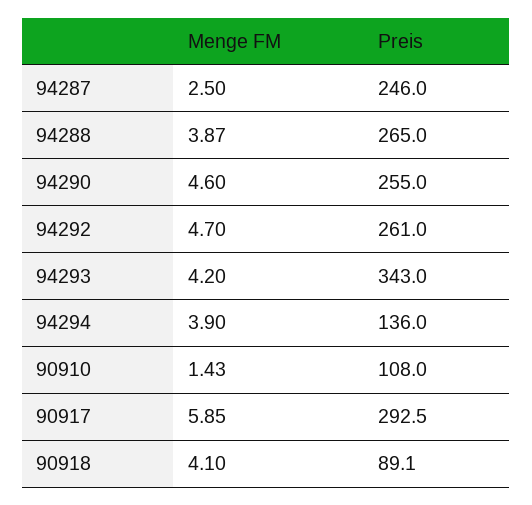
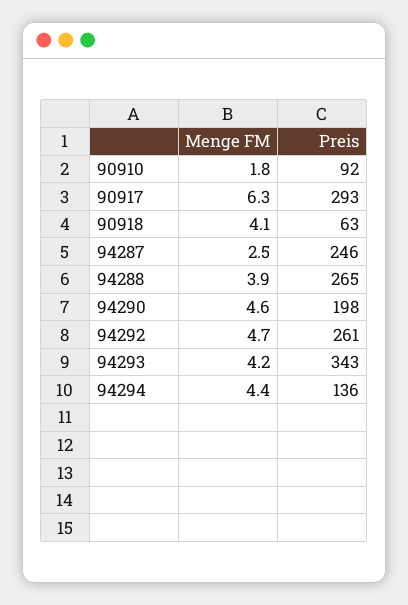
  {
    "Menge FM": {
      "94287": 2.5,
      "94288": 3.87,
      "94290": 4.6,
      "94292": 4.7,
      "94293": 4.2,
-     "94294": 3.9,
+     "94294": 4.4,
-     "90910": 1.43,
+     "90910": 1.8,
-     "90917": 5.85,
+     "90917": 6.3,
      "90918": 4.1
    },
    "Preis": {
      "94287": 246,
      "94288": 265,
-     "94290": 255,
+     "94290": 198,
      "94292": 261,
      "94293": 343,
      "94294": 136,
-     "90910": 108,
+     "90910": 92,
      "90917": 292.5,
-     "90918": 89.1
+     "90918": 63
    }
  }

